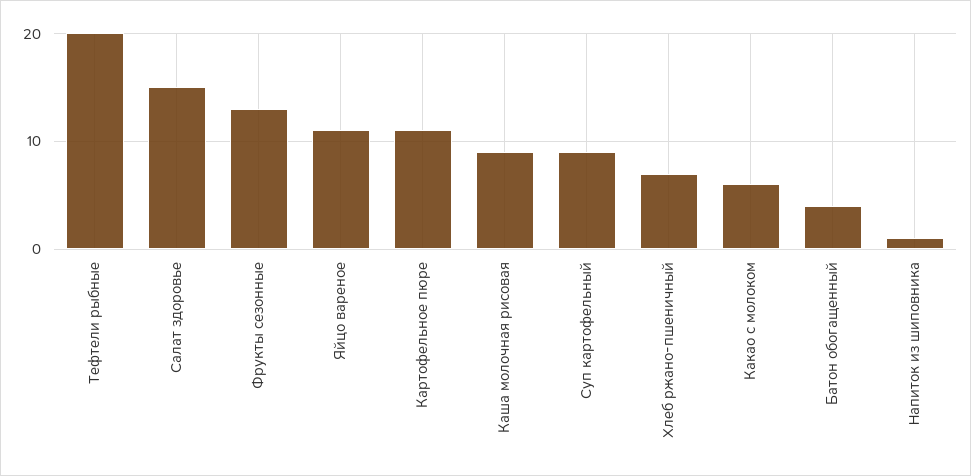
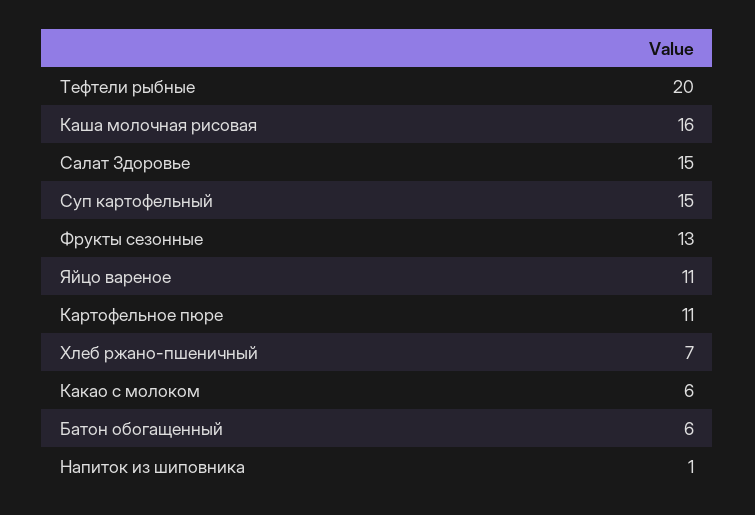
  {
    "Тефтели рыбные": 20,
    "Салат здоровье": 15,
    "Фрукты сезонные": 13,
    "Яйцо вареное": 11,
    "Картофельное пюре": 11,
-   "Каша молочная рисовая": 9,
+   "Каша молочная рисовая": 16,
-   "Суп картофельный": 9,
+   "Суп картофельный": 15,
    "Хлеб ржано-пшеничный": 7,
    "Какао с молоком": 6,
-   "Батон обогащенный": 4,
+   "Батон обогащенный": 6,
    "Напиток из шиповника": 1
  }

